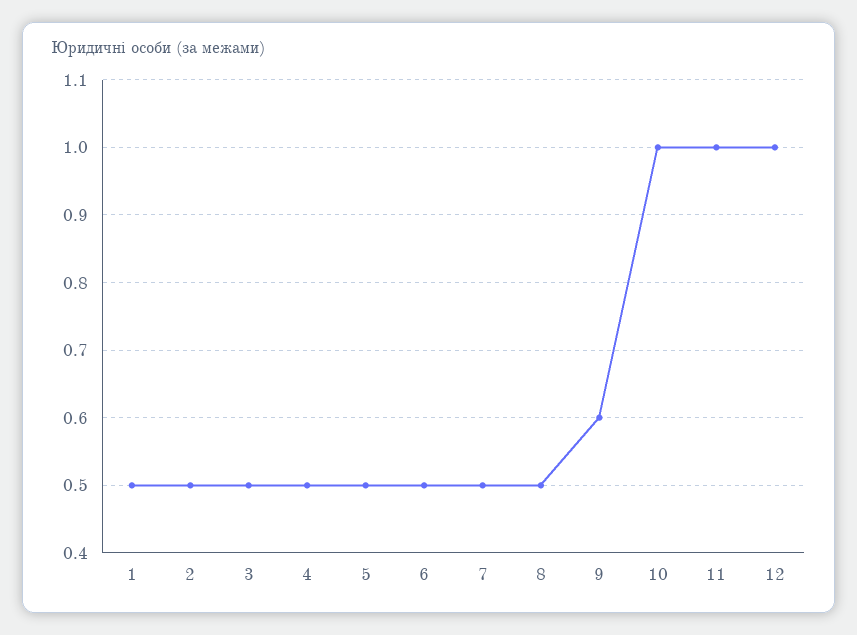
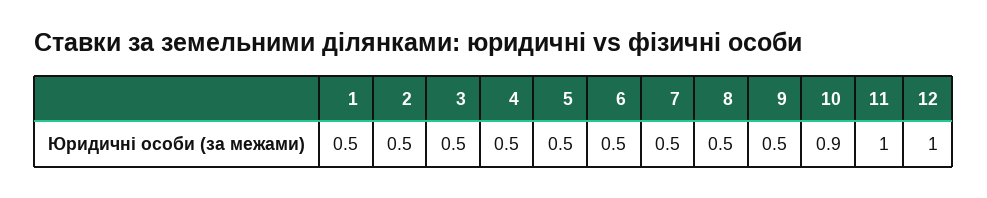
  {
    "1": 0.5,
    "2": 0.5,
    "3": 0.5,
    "4": 0.5,
    "5": 0.5,
    "6": 0.5,
    "7": 0.5,
    "8": 0.5,
-   "9": 0.6,
+   "9": 0.5,
-   "10": 1,
+   "10": 0.9,
    "11": 1,
    "12": 1
  }

